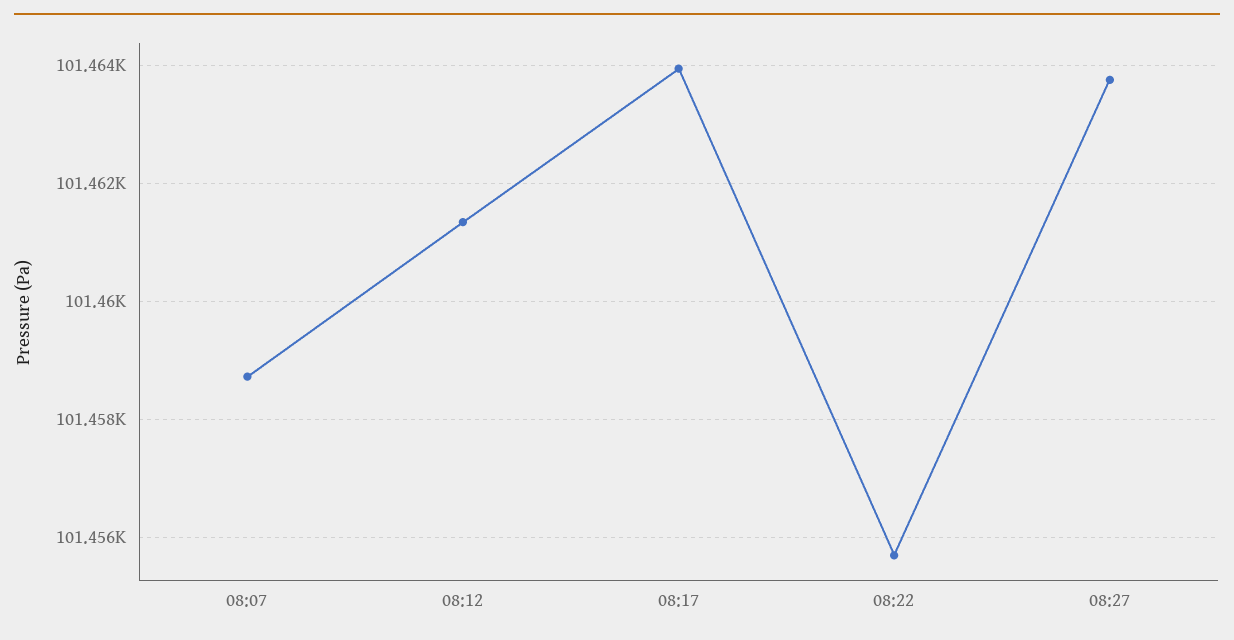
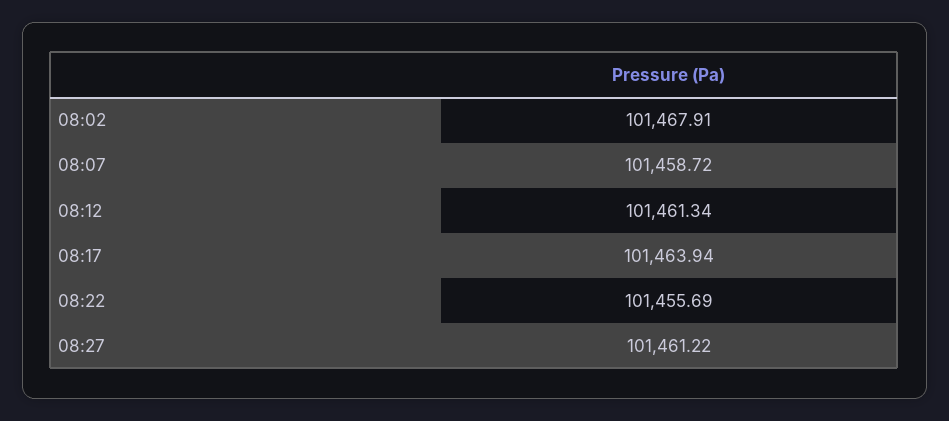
  {
    "08:07": 101458.72,
    "08:12": 101461.34,
    "08:17": 101463.94,
    "08:22": 101455.69,
-   "08:27": 101463.8
+   "08:27": 101461.22,
+   "08:02": 101467.91
  }

